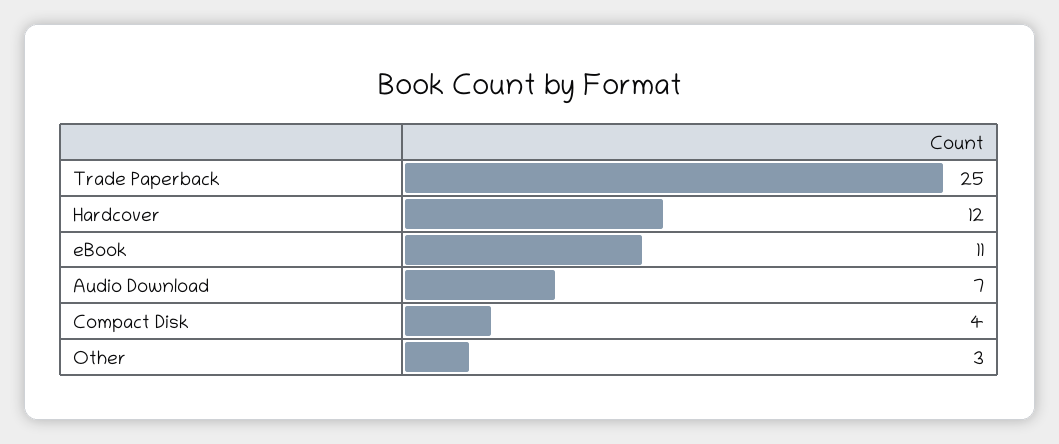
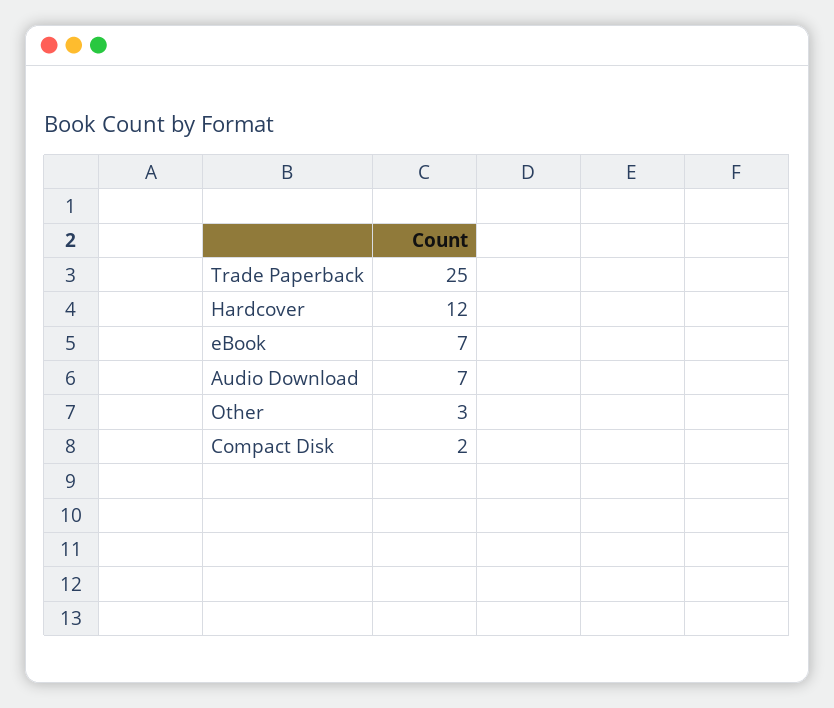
  {
    "Trade Paperback": 25,
    "Hardcover": 12,
-   "eBook": 11,
+   "eBook": 7,
    "Audio Download": 7,
-   "Compact Disk": 4,
+   "Compact Disk": 2,
    "Other": 3
  }

